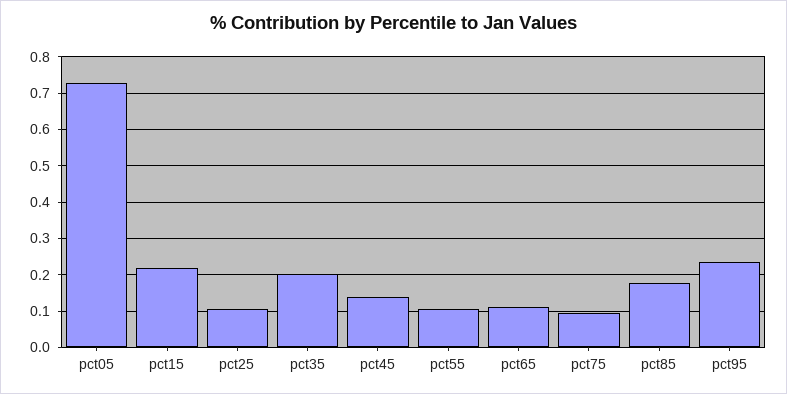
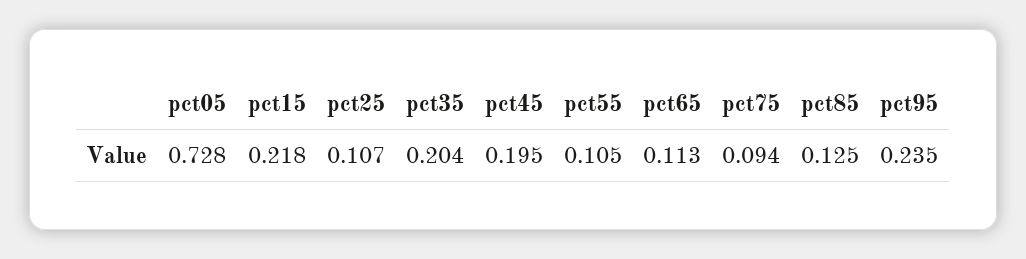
  {
    "pct05": 0.728,
    "pct15": 0.218,
    "pct25": 0.107,
    "pct35": 0.204,
-   "pct45": 0.14,
+   "pct45": 0.195,
    "pct55": 0.105,
    "pct65": 0.113,
    "pct75": 0.094,
-   "pct85": 0.18,
+   "pct85": 0.125,
    "pct95": 0.235
  }

